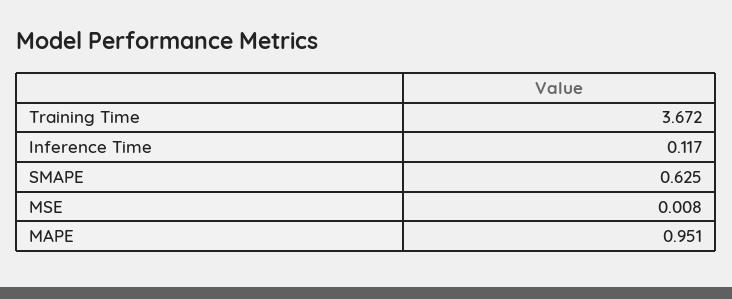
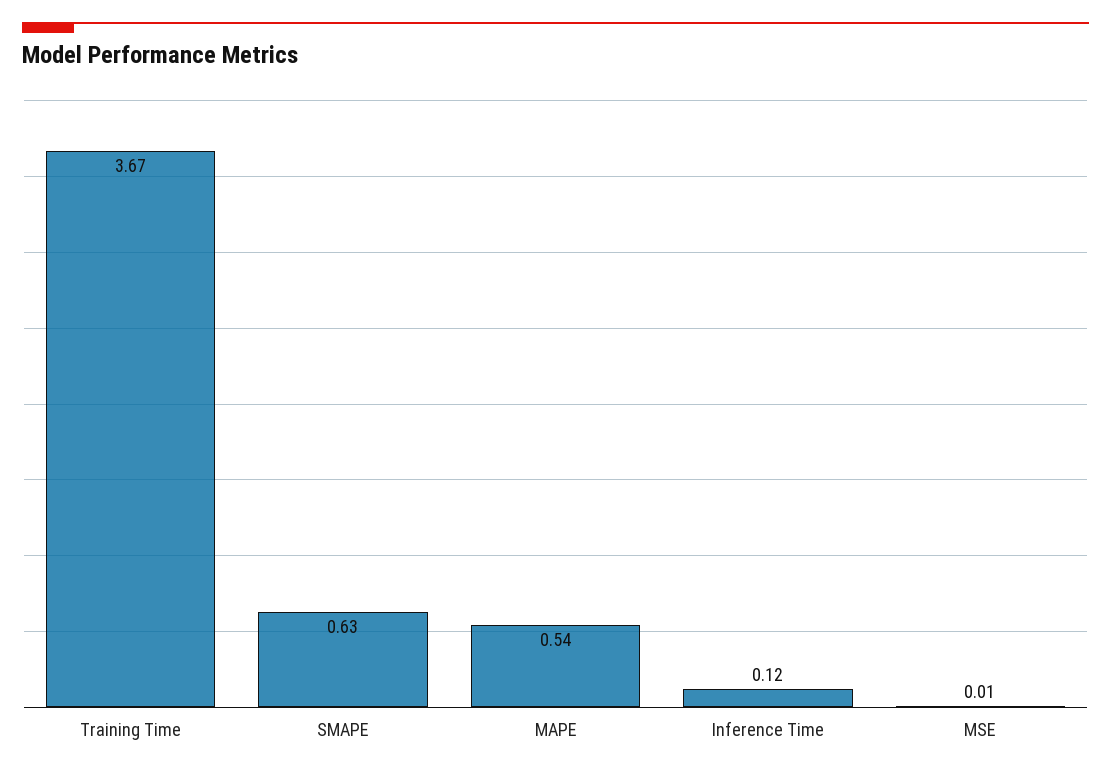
  {
    "Training Time": 3.672,
    "Inference Time": 0.117,
    "SMAPE": 0.625,
    "MSE": 0.008,
-   "MAPE": 0.951
+   "MAPE": 0.54
  }

